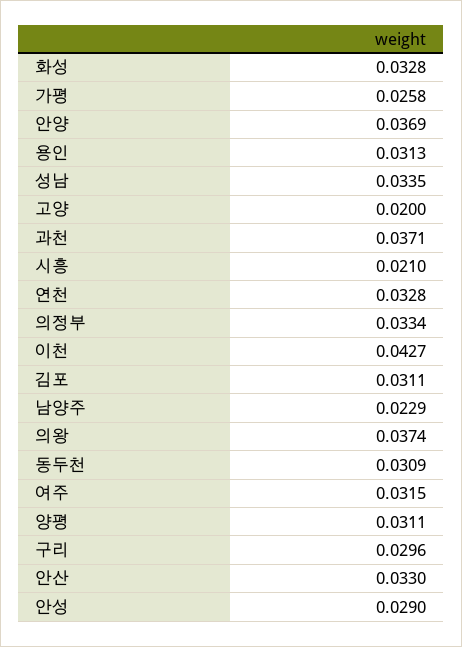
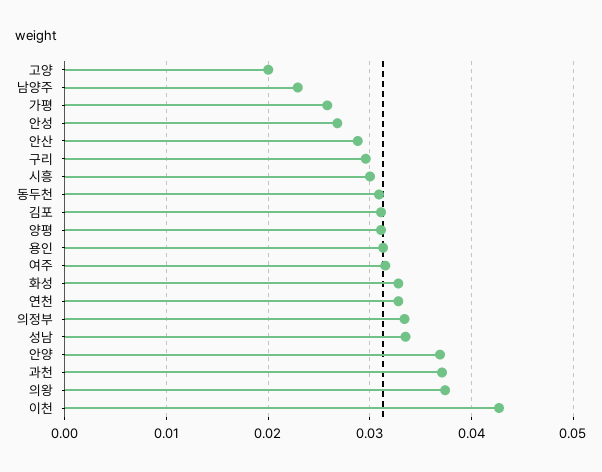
  {
    "화성": 0.0328,
    "가평": 0.0258,
    "안양": 0.0369,
    "용인": 0.0313,
    "성남": 0.0335,
    "고양": 0.02,
    "과천": 0.0371,
-   "시흥": 0.021,
+   "시흥": 0.03,
    "연천": 0.0328,
    "의정부": 0.0334,
    "이천": 0.0427,
    "김포": 0.0311,
    "남양주": 0.0229,
    "의왕": 0.0374,
    "동두천": 0.0309,
    "여주": 0.0315,
    "양평": 0.0311,
    "구리": 0.0296,
-   "안산": 0.033,
+   "안산": 0.029,
-   "안성": 0.029
+   "안성": 0.027
  }

